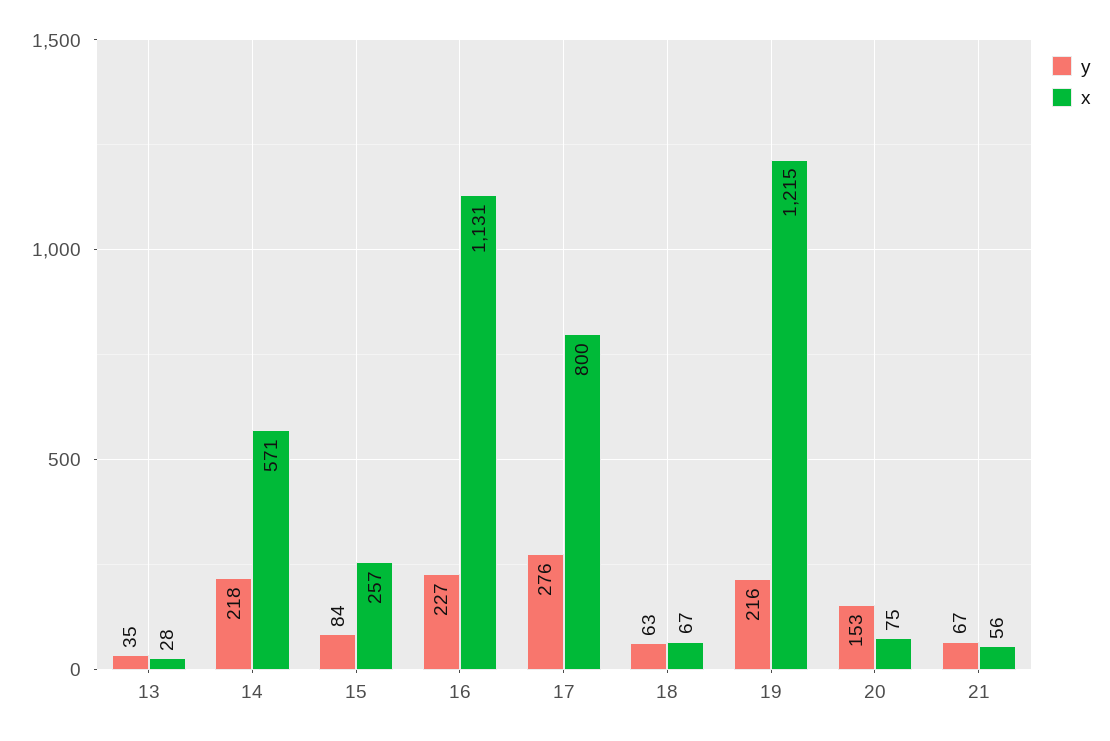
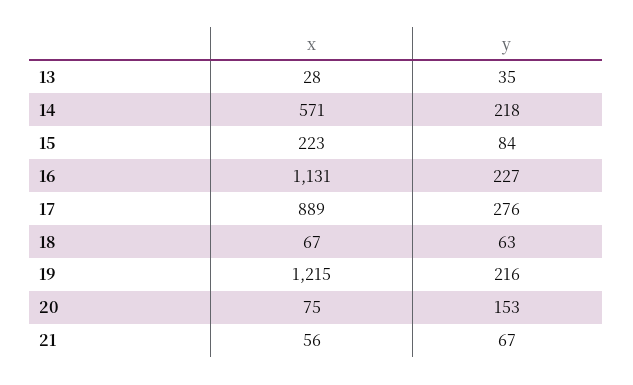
  {
    "y": {
      "13": 35,
      "14": 218,
      "15": 84,
      "16": 227,
      "17": 276,
      "18": 63,
      "19": 216,
      "20": 153,
      "21": 67
    },
    "x": {
      "13": 28,
      "14": 571,
-     "15": 257,
+     "15": 223,
      "16": 1131,
-     "17": 800,
+     "17": 889,
      "18": 67,
      "19": 1215,
      "20": 75,
      "21": 56
    }
  }

